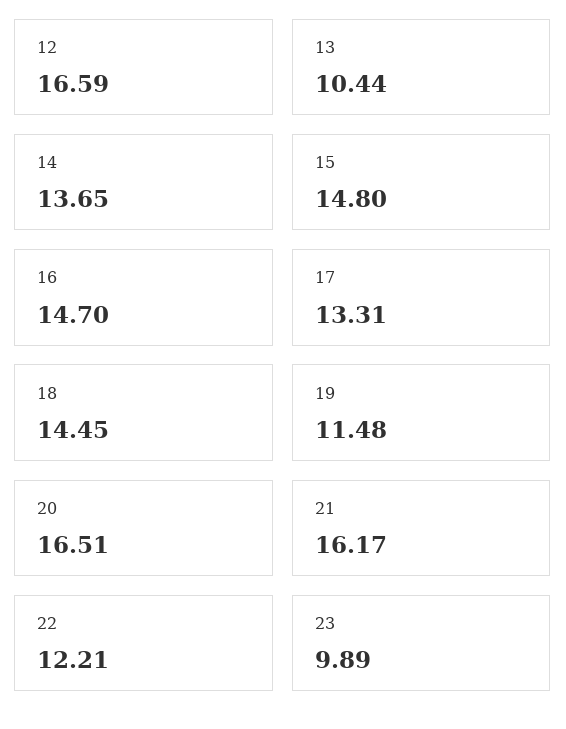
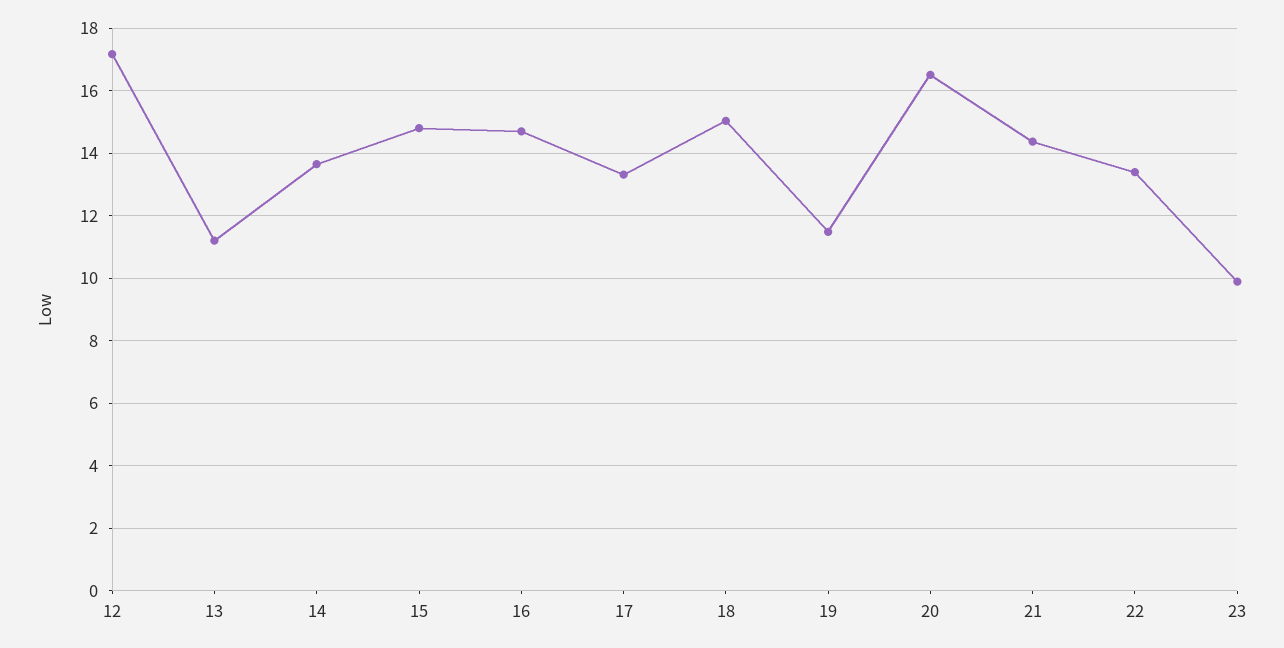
  {
-   "12": 16.59,
+   "12": 17.2,
-   "13": 10.44,
+   "13": 11.2,
    "14": 13.65,
    "15": 14.8,
    "16": 14.7,
    "17": 13.31,
-   "18": 14.45,
+   "18": 15,
    "19": 11.48,
    "20": 16.51,
-   "21": 16.17,
+   "21": 14.4,
-   "22": 12.21,
+   "22": 13.4,
    "23": 9.89
  }

